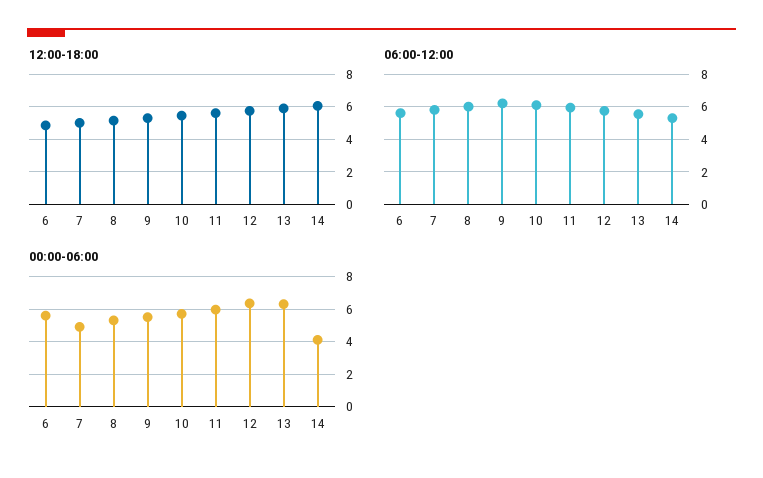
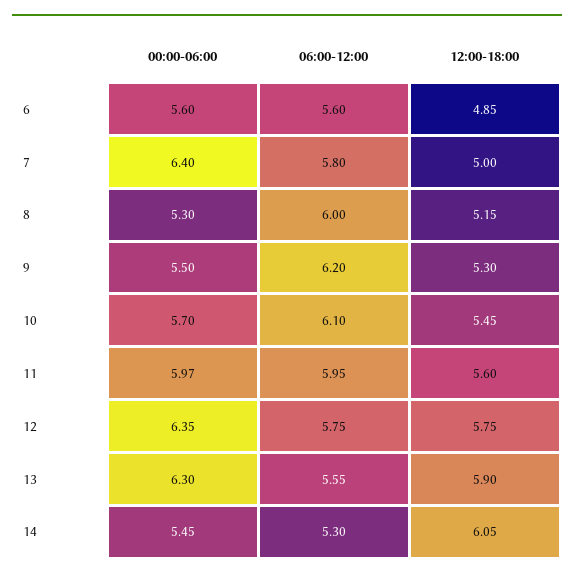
  {
    "12:00-18:00": {
      "6": 4.85,
      "7": 5,
      "8": 5.15,
      "9": 5.3,
      "10": 5.45,
      "11": 5.6,
      "12": 5.75,
      "13": 5.9,
      "14": 6.05
    },
    "06:00-12:00": {
      "6": 5.6,
      "7": 5.8,
      "8": 6,
      "9": 6.2,
      "10": 6.1,
      "11": 5.95,
      "12": 5.75,
      "13": 5.55,
      "14": 5.3
    },
    "00:00-06:00": {
      "6": 5.6,
-     "7": 5,
+     "7": 6.4,
      "8": 5.3,
      "9": 5.5,
      "10": 5.7,
      "11": 5.97,
      "12": 6.35,
      "13": 6.3,
-     "14": 4
+     "14": 5.45
    }
  }

